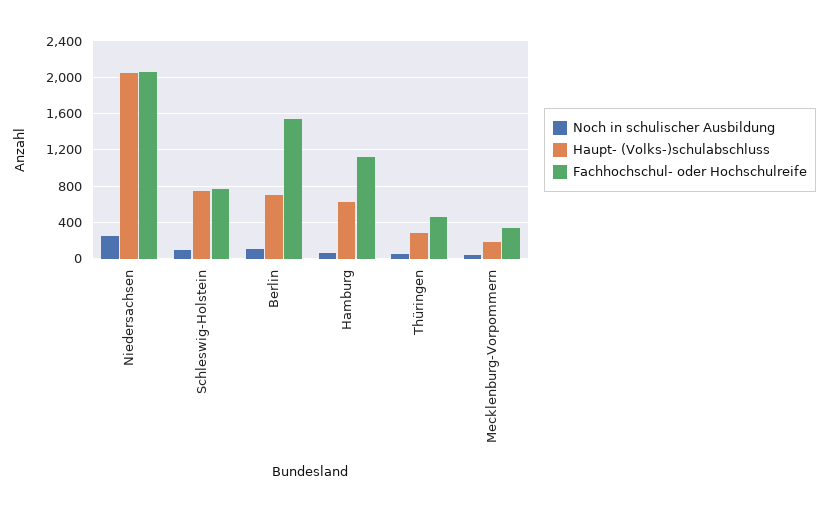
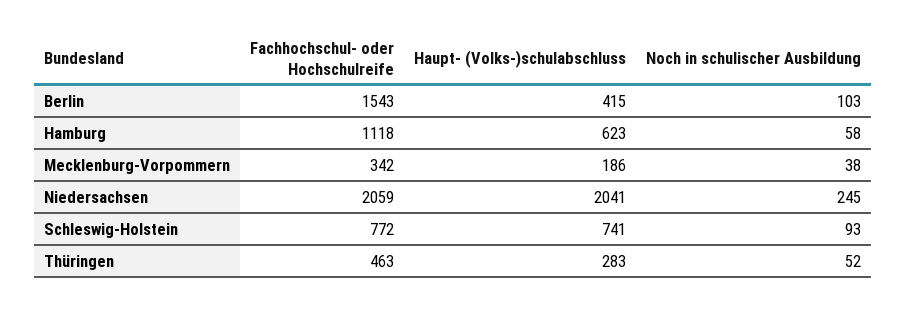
  {
    "Noch in schulischer Ausbildung": {
      "Niedersachsen": 245,
      "Schleswig-Holstein": 93,
      "Berlin": 103,
      "Hamburg": 58,
      "Thüringen": 52,
      "Mecklenburg-Vorpommern": 38
    },
    "Haupt- (Volks-)schulabschluss": {
      "Niedersachsen": 2041,
      "Schleswig-Holstein": 741,
-     "Berlin": 700,
+     "Berlin": 415,
      "Hamburg": 623,
      "Thüringen": 283,
      "Mecklenburg-Vorpommern": 186
    },
    "Fachhochschul- oder Hochschulreife": {
      "Niedersachsen": 2059,
      "Schleswig-Holstein": 772,
      "Berlin": 1543,
      "Hamburg": 1118,
      "Thüringen": 463,
      "Mecklenburg-Vorpommern": 342
    }
  }

